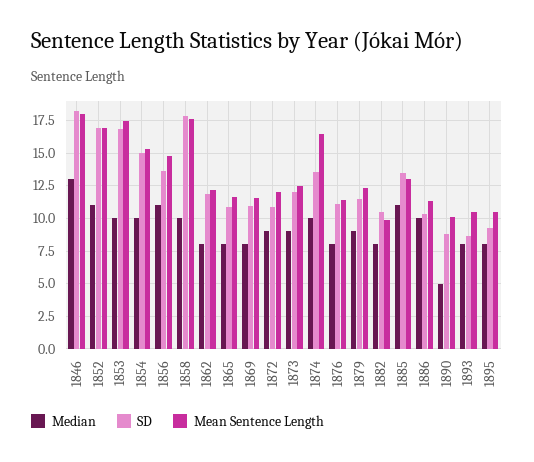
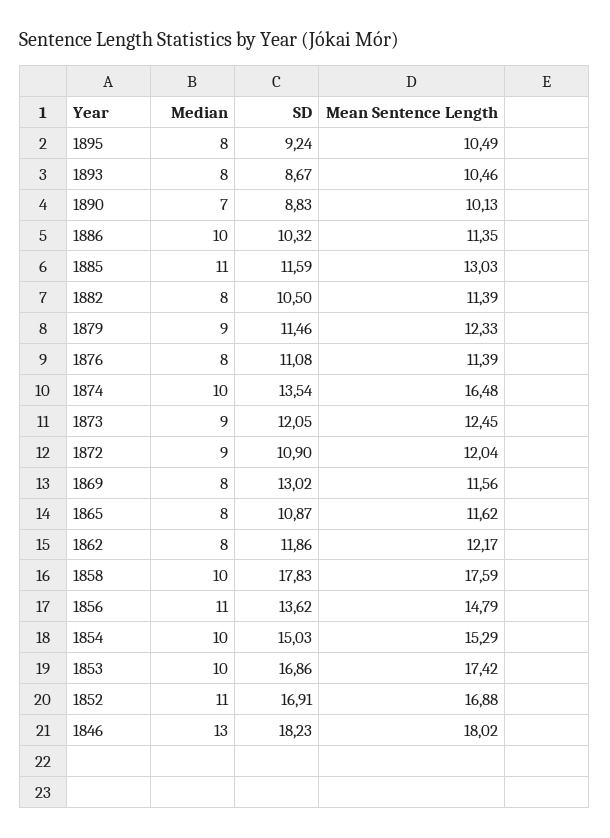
  {
    "Median": {
      "1846": 13,
      "1852": 11,
      "1853": 10,
      "1854": 10,
      "1856": 11,
      "1858": 10,
      "1862": 8,
      "1865": 8,
      "1869": 8,
      "1872": 9,
      "1873": 9,
      "1874": 10,
      "1876": 8,
      "1879": 9,
      "1882": 8,
      "1885": 11,
      "1886": 10,
-     "1890": 5,
+     "1890": 7,
      "1893": 8,
      "1895": 8
    },
    "SD": {
      "1846": 18.23,
      "1852": 16.91,
      "1853": 16.86,
      "1854": 15.03,
      "1856": 13.62,
      "1858": 17.83,
      "1862": 11.86,
      "1865": 10.87,
-     "1869": 11,
+     "1869": 13.02,
      "1872": 10.9,
      "1873": 12.05,
      "1874": 13.54,
      "1876": 11.08,
      "1879": 11.46,
      "1882": 10.5,
-     "1885": 13.5,
+     "1885": 11.59,
      "1886": 10.32,
      "1890": 8.83,
      "1893": 8.67,
      "1895": 9.24
    },
    "Mean Sentence Length": {
      "1846": 18.02,
      "1852": 16.88,
      "1853": 17.42,
      "1854": 15.29,
      "1856": 14.79,
      "1858": 17.59,
      "1862": 12.17,
      "1865": 11.62,
      "1869": 11.56,
      "1872": 12.04,
      "1873": 12.45,
      "1874": 16.48,
      "1876": 11.39,
      "1879": 12.33,
-     "1882": 10,
+     "1882": 11.39,
      "1885": 13.03,
      "1886": 11.35,
      "1890": 10.13,
      "1893": 10.46,
      "1895": 10.49
    }
  }

